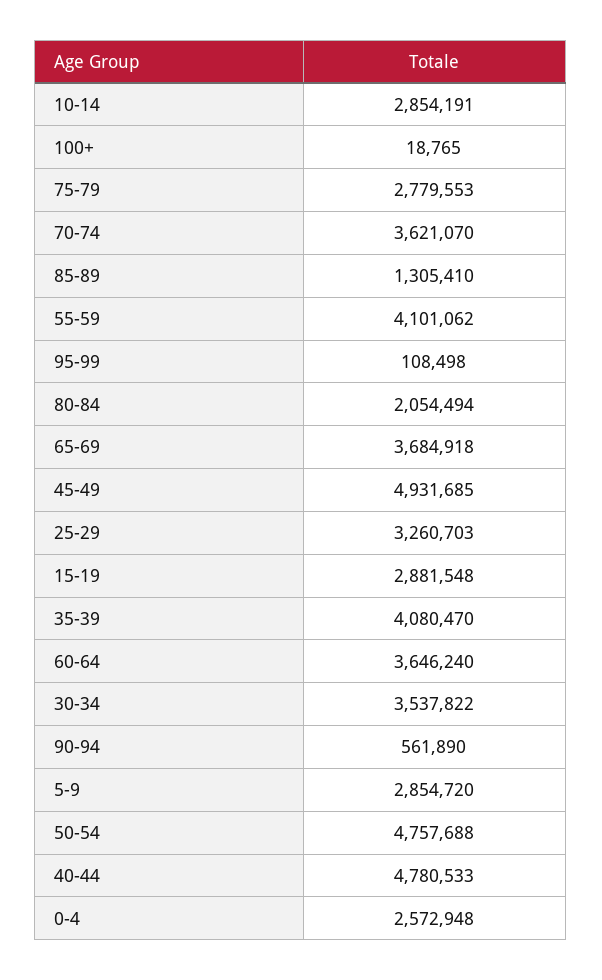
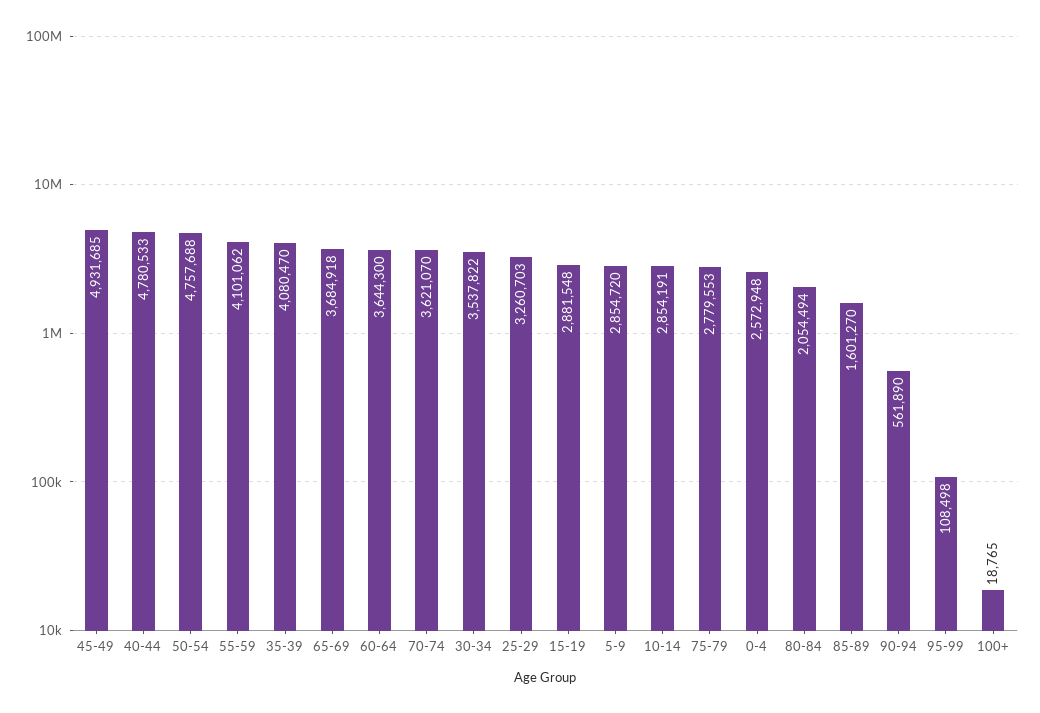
  {
    "10-14": 2854191,
    "100+": 18765,
    "75-79": 2779553,
    "70-74": 3621070,
-   "85-89": 1305410,
+   "85-89": 1601270,
    "55-59": 4101062,
    "95-99": 108498,
    "80-84": 2054494,
    "65-69": 3684918,
    "45-49": 4931685,
    "25-29": 3260703,
    "15-19": 2881548,
    "35-39": 4080470,
-   "60-64": 3646240,
+   "60-64": 3644300,
    "30-34": 3537822,
    "90-94": 561890,
    "5-9": 2854720,
    "50-54": 4757688,
    "40-44": 4780533,
    "0-4": 2572948
  }

